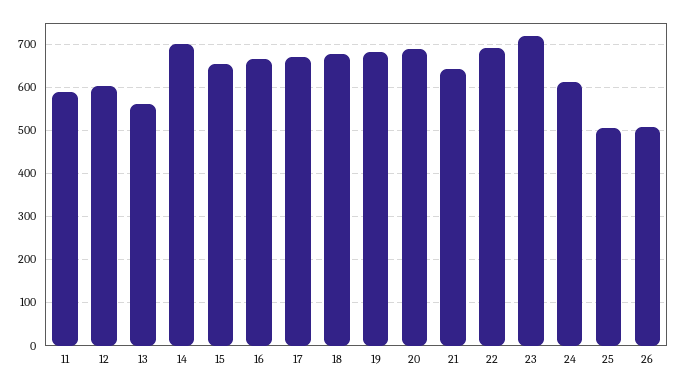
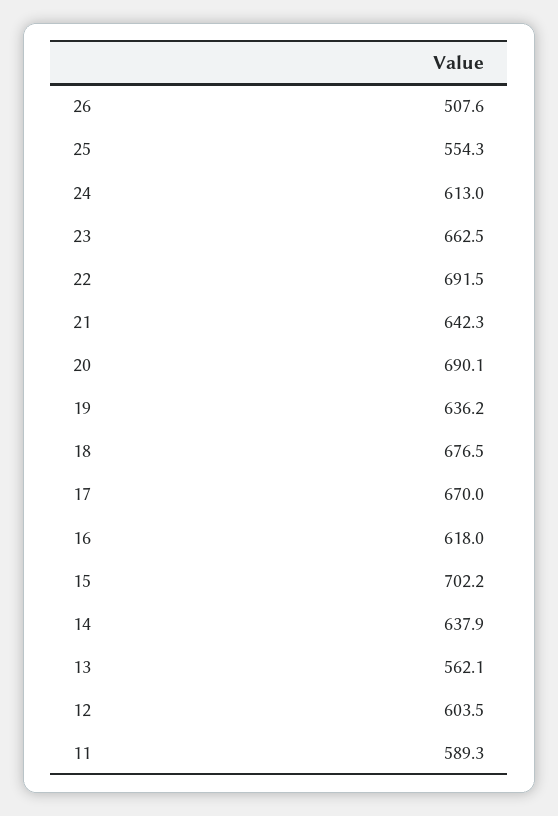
  {
    "11": 589.3,
    "12": 603.5,
    "13": 562.1,
-   "14": 700,
+   "14": 637.9,
-   "15": 660,
+   "15": 702.2,
-   "16": 660,
+   "16": 618,
    "17": 670,
    "18": 676.5,
-   "19": 680,
+   "19": 636.2,
    "20": 690.1,
    "21": 642.3,
    "22": 691.5,
-   "23": 720,
+   "23": 662.5,
    "24": 613,
-   "25": 500,
+   "25": 554.3,
    "26": 507.6
  }

